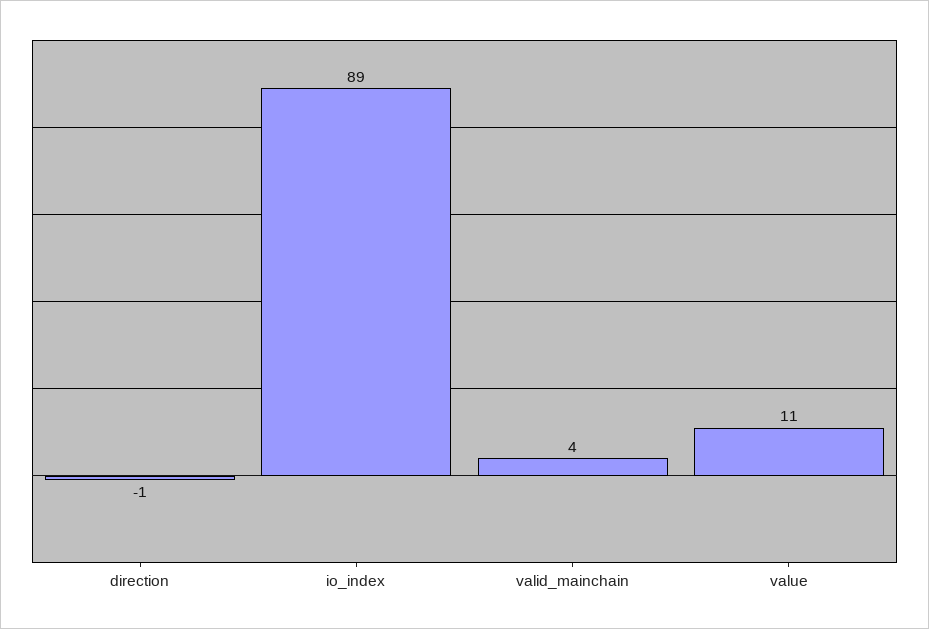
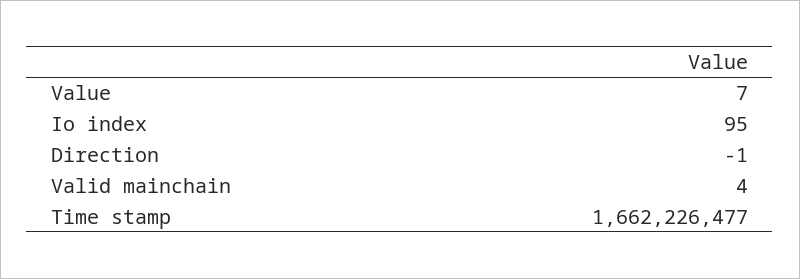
  {
    "direction": -1,
-   "io_index": 89,
+   "io_index": 95,
    "valid_mainchain": 4,
-   "value": 11
+   "value": 7,
+   "Time stamp": 1662226477
  }

